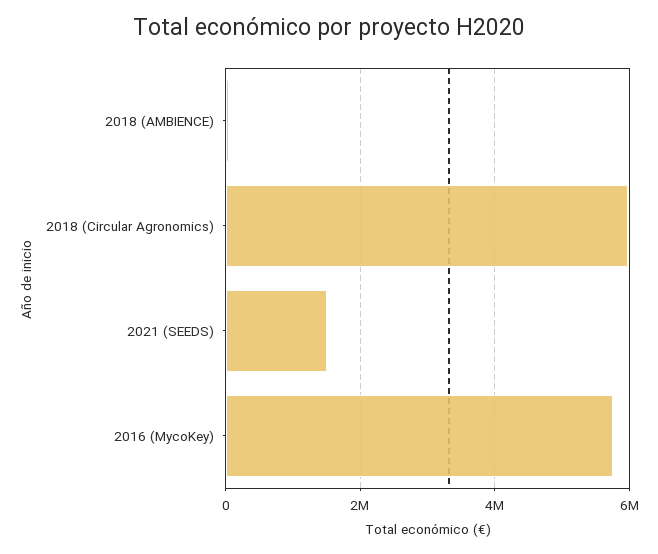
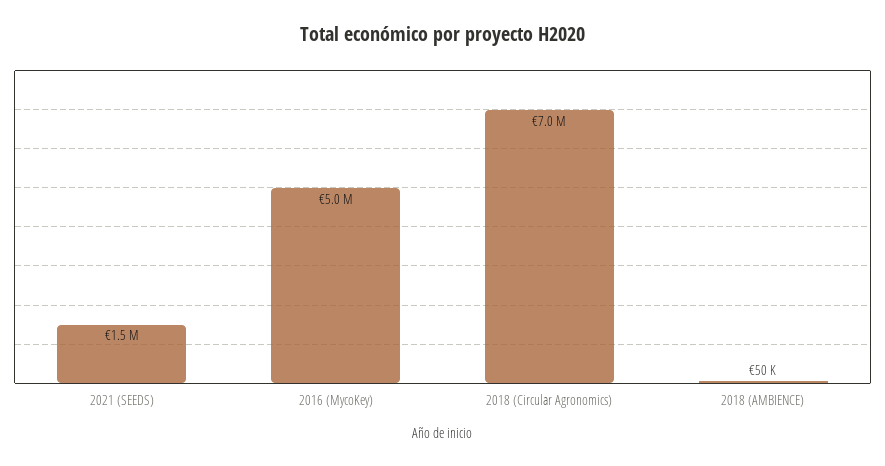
  {
    "2018 (AMBIENCE)": 50000,
-   "2018 (Circular Agronomics)": 6000000,
+   "2018 (Circular Agronomics)": 7000000,
    "2021 (SEEDS)": 1500000,
-   "2016 (MycoKey)": 5800000
+   "2016 (MycoKey)": 5000000
  }

